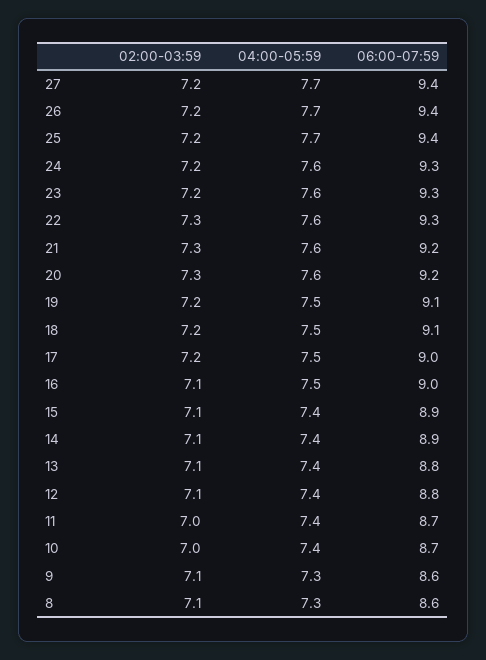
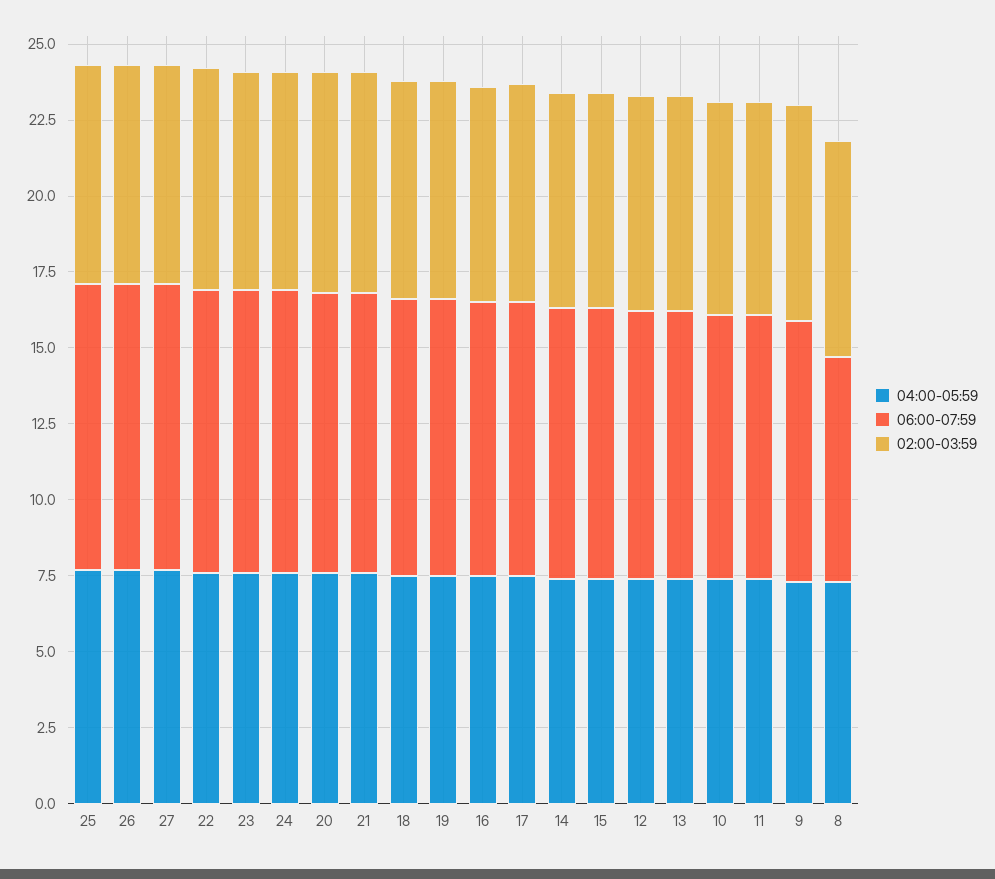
  {
    "02:00-03:59": {
      "27": 7.2,
      "26": 7.2,
      "25": 7.2,
      "24": 7.2,
      "23": 7.2,
      "22": 7.3,
      "21": 7.3,
      "20": 7.3,
      "19": 7.2,
      "18": 7.2,
      "17": 7.2,
      "16": 7.1,
      "15": 7.1,
      "14": 7.1,
      "13": 7.1,
      "12": 7.1,
      "11": 7,
      "10": 7,
      "9": 7.1,
      "8": 7.1
    },
    "04:00-05:59": {
      "27": 7.7,
      "26": 7.7,
      "25": 7.7,
      "24": 7.6,
      "23": 7.6,
      "22": 7.6,
      "21": 7.6,
      "20": 7.6,
      "19": 7.5,
      "18": 7.5,
      "17": 7.5,
      "16": 7.5,
      "15": 7.4,
      "14": 7.4,
      "13": 7.4,
      "12": 7.4,
      "11": 7.4,
      "10": 7.4,
      "9": 7.3,
      "8": 7.3
    },
    "06:00-07:59": {
      "27": 9.4,
      "26": 9.4,
      "25": 9.4,
      "24": 9.3,
      "23": 9.3,
      "22": 9.3,
      "21": 9.2,
      "20": 9.2,
      "19": 9.1,
      "18": 9.1,
      "17": 9,
      "16": 9,
      "15": 8.9,
      "14": 8.9,
      "13": 8.8,
      "12": 8.8,
      "11": 8.7,
      "10": 8.7,
      "9": 8.6,
-     "8": 8.6
+     "8": 7.5
    }
  }

